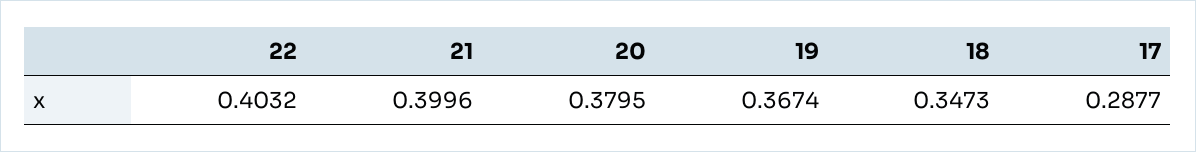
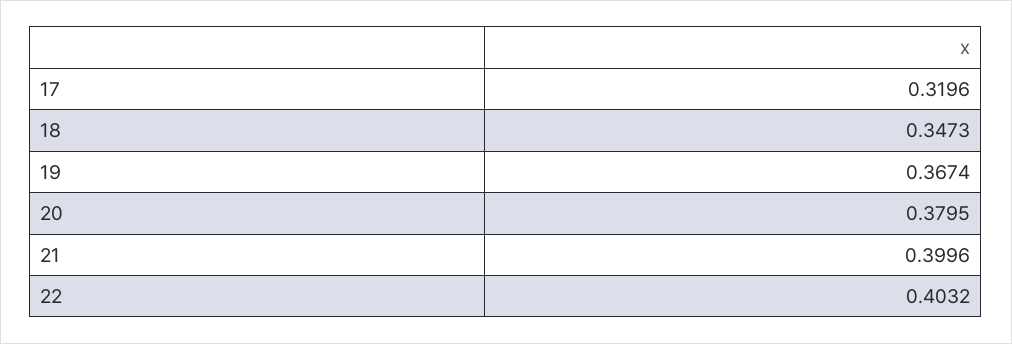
  {
    "22": 0.4032,
    "21": 0.3996,
    "20": 0.3795,
    "19": 0.3674,
    "18": 0.3473,
-   "17": 0.2877
+   "17": 0.3196
  }

